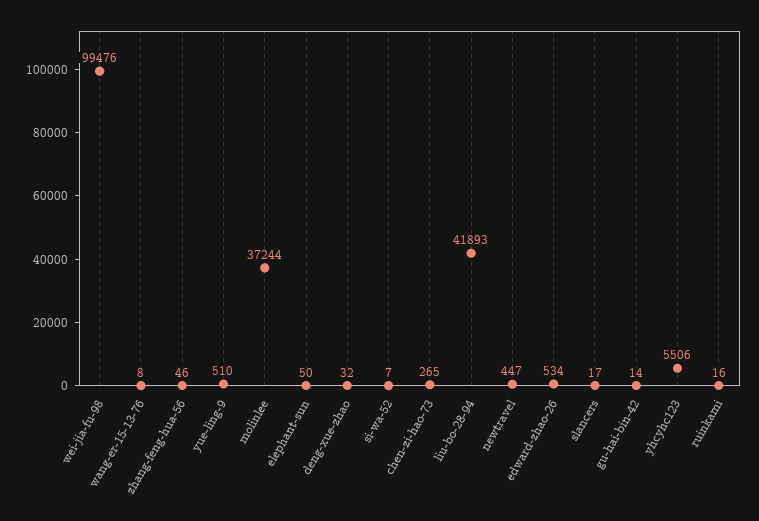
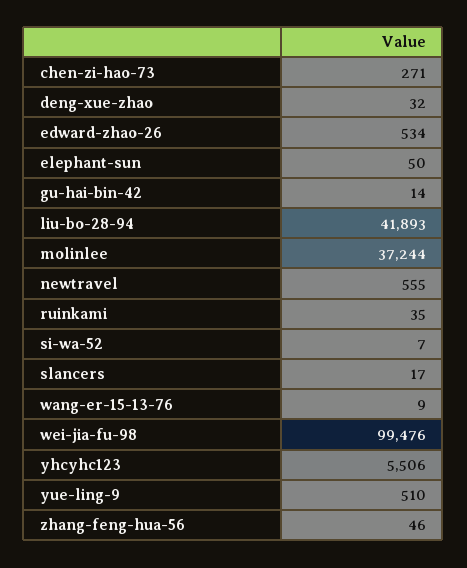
  {
    "wei-jia-fu-98": 99476,
-   "wang-er-15-13-76": 8,
+   "wang-er-15-13-76": 9,
    "zhang-feng-hua-56": 46,
    "yue-ling-9": 510,
    "molinlee": 37244,
    "elephant-sun": 50,
    "deng-xue-zhao": 32,
    "si-wa-52": 7,
-   "chen-zi-hao-73": 265,
+   "chen-zi-hao-73": 271,
    "liu-bo-28-94": 41893,
-   "newtravel": 447,
+   "newtravel": 555,
    "edward-zhao-26": 534,
    "slancers": 17,
    "gu-hai-bin-42": 14,
    "yhcyhc123": 5506,
-   "ruinkami": 16
+   "ruinkami": 35
  }

